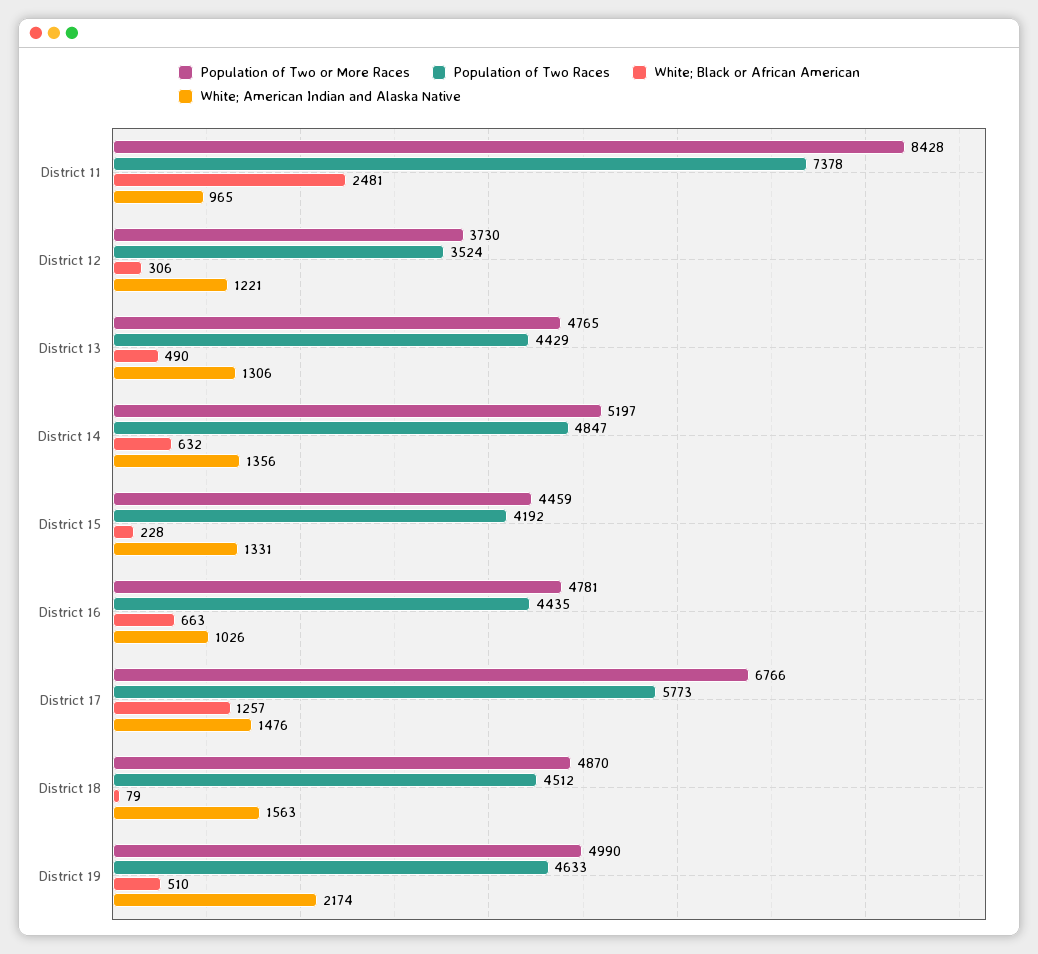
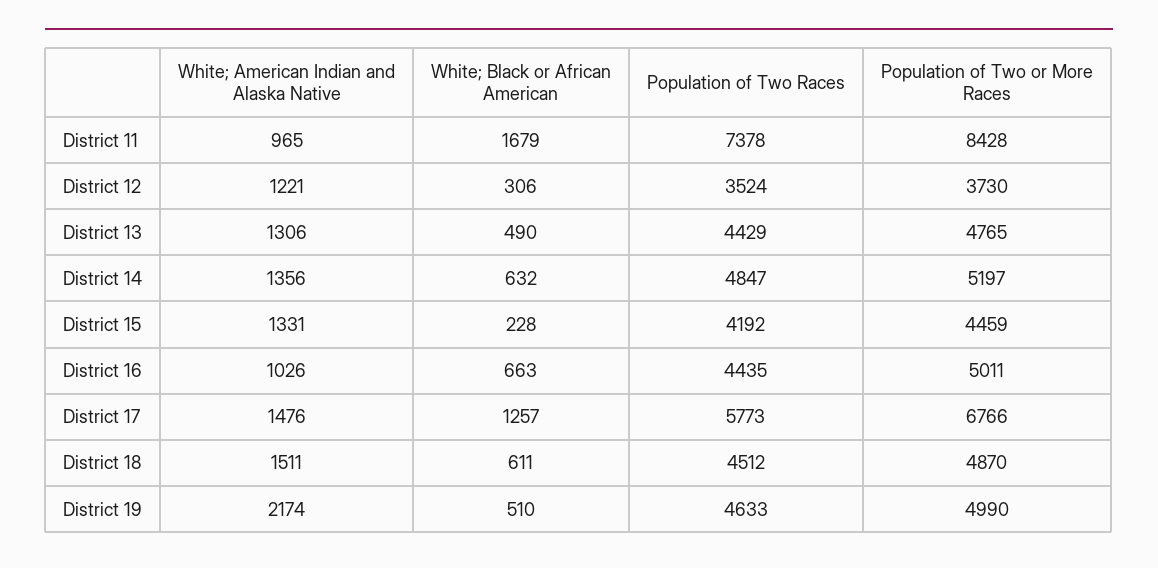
  {
    "Population of Two or More Races": {
      "District 11": 8428,
      "District 12": 3730,
      "District 13": 4765,
      "District 14": 5197,
      "District 15": 4459,
-     "District 16": 4781,
+     "District 16": 5011,
      "District 17": 6766,
      "District 18": 4870,
      "District 19": 4990
    },
    "Population of Two Races": {
      "District 11": 7378,
      "District 12": 3524,
      "District 13": 4429,
      "District 14": 4847,
      "District 15": 4192,
      "District 16": 4435,
      "District 17": 5773,
      "District 18": 4512,
      "District 19": 4633
    },
    "White; Black or African American": {
-     "District 11": 2481,
+     "District 11": 1679,
      "District 12": 306,
      "District 13": 490,
      "District 14": 632,
      "District 15": 228,
      "District 16": 663,
      "District 17": 1257,
-     "District 18": 79,
+     "District 18": 611,
      "District 19": 510
    },
    "White; American Indian and Alaska Native": {
      "District 11": 965,
      "District 12": 1221,
      "District 13": 1306,
      "District 14": 1356,
      "District 15": 1331,
      "District 16": 1026,
      "District 17": 1476,
-     "District 18": 1563,
+     "District 18": 1511,
      "District 19": 2174
    }
  }

